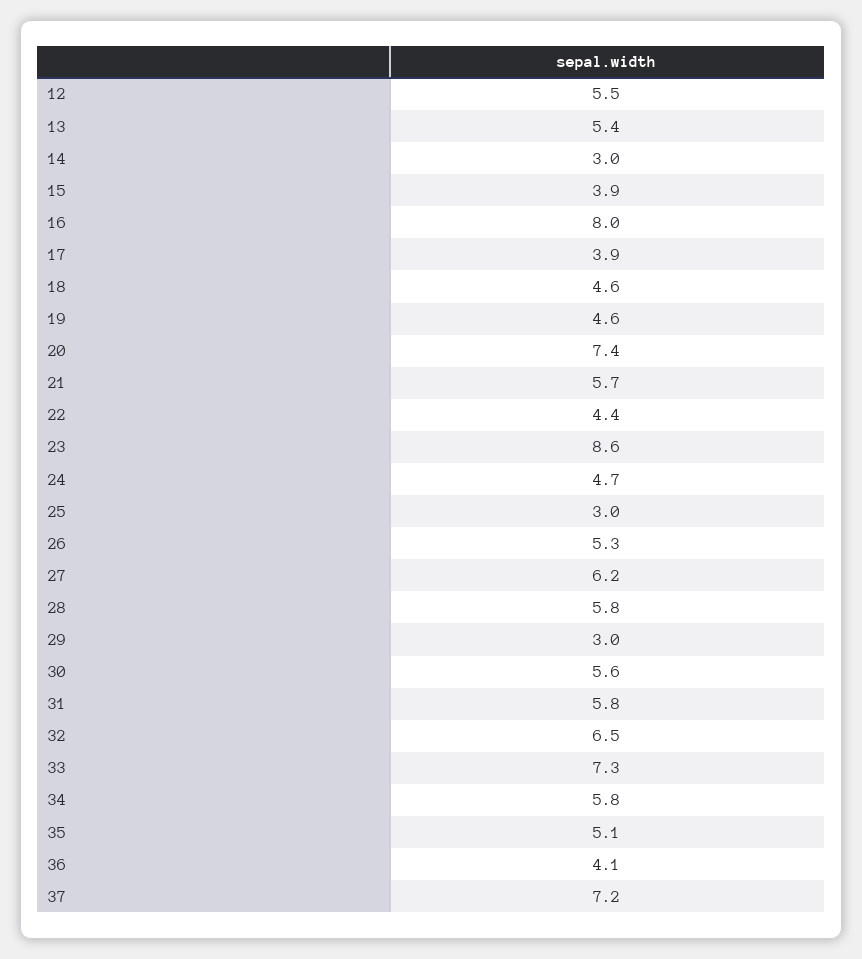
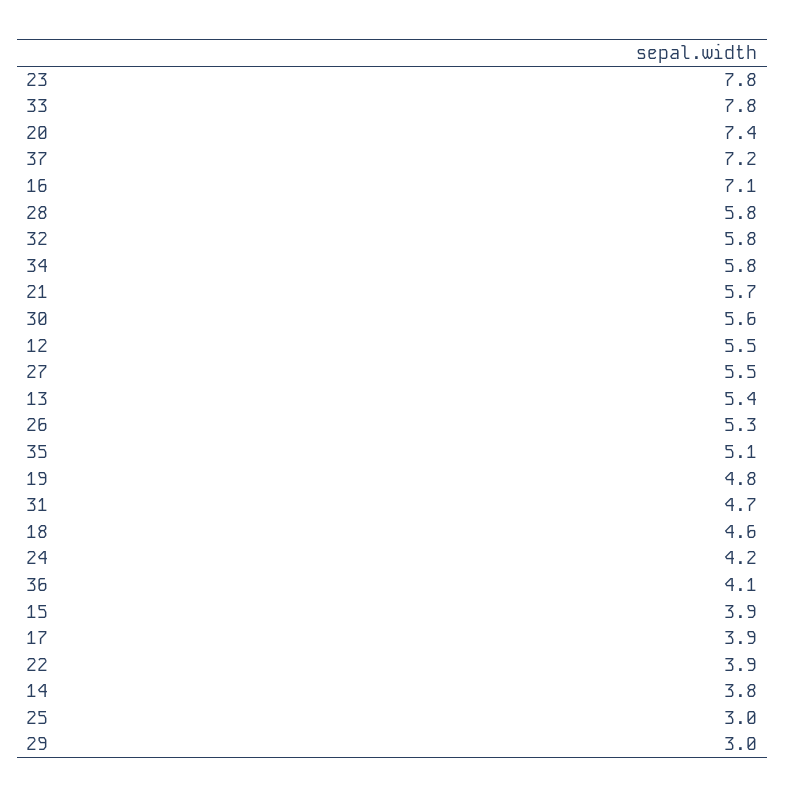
  {
    "12": 5.5,
    "13": 5.4,
-   "14": 3,
+   "14": 3.8,
    "15": 3.9,
-   "16": 8,
+   "16": 7.1,
    "17": 3.9,
    "18": 4.6,
-   "19": 4.6,
+   "19": 4.8,
    "20": 7.4,
    "21": 5.7,
-   "22": 4.4,
+   "22": 3.9,
-   "23": 8.6,
+   "23": 7.8,
-   "24": 4.7,
+   "24": 4.2,
    "25": 3,
    "26": 5.3,
-   "27": 6.2,
+   "27": 5.5,
    "28": 5.8,
    "29": 3,
    "30": 5.6,
-   "31": 5.8,
+   "31": 4.7,
-   "32": 6.5,
+   "32": 5.8,
-   "33": 7.3,
+   "33": 7.8,
    "34": 5.8,
    "35": 5.1,
    "36": 4.1,
    "37": 7.2
  }

